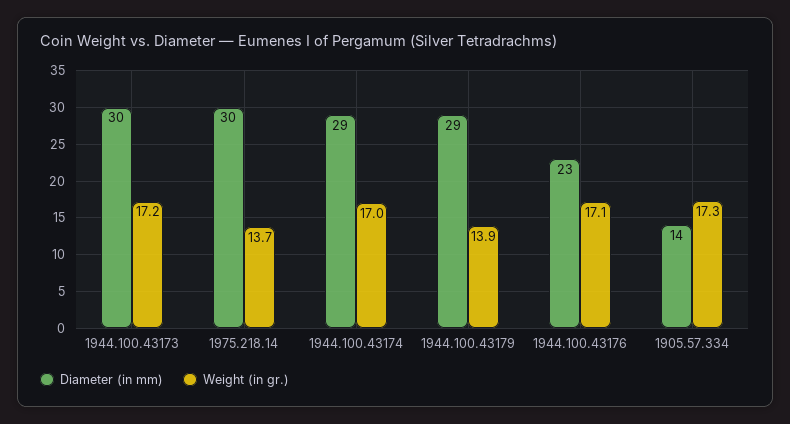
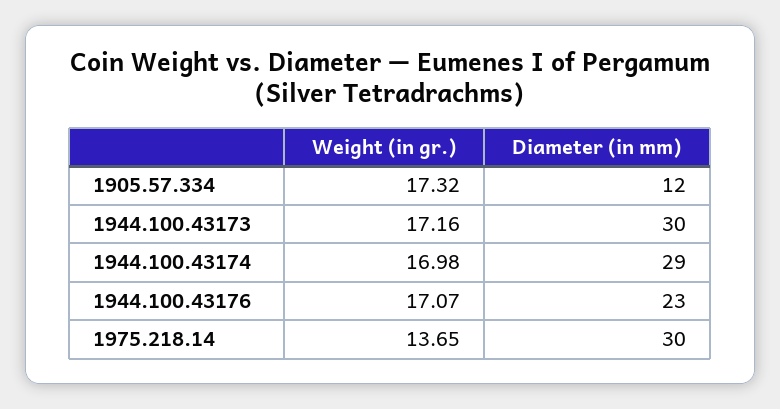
  {
    "Diameter (in mm)": {
      "1944.100.43173": 30,
      "1975.218.14": 30,
      "1944.100.43174": 29,
-     "1944.100.43179": 29,
      "1944.100.43176": 23,
-     "1905.57.334": 14
+     "1905.57.334": 12
    },
    "Weight (in gr.)": {
      "1944.100.43173": 17.16,
      "1975.218.14": 13.65,
      "1944.100.43174": 16.98,
-     "1944.100.43179": 13.9,
      "1944.100.43176": 17.07,
      "1905.57.334": 17.32
    }
  }

